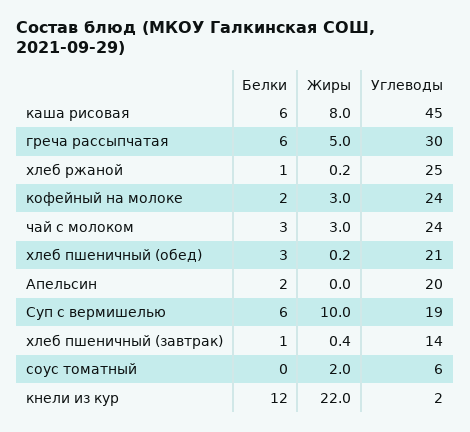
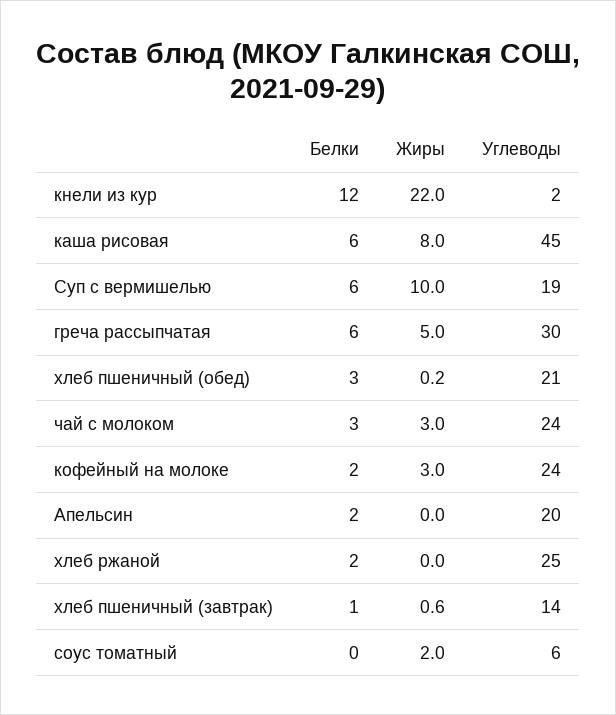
  {
    "Белки": {
      "каша рисовая": 6,
      "греча рассыпчатая": 6,
-     "хлеб ржаной": 1,
+     "хлеб ржаной": 2,
      "кофейный на молоке": 2,
      "чай с молоком": 3,
      "хлеб пшеничный (обед)": 3,
      "Апельсин": 2,
      "Суп с вермишелью": 6,
      "хлеб пшеничный (завтрак)": 1,
      "соус томатный": 0,
      "кнели из кур": 12
    },
    "Жиры": {
      "каша рисовая": 8,
      "греча рассыпчатая": 5,
-     "хлеб ржаной": 0.2,
+     "хлеб ржаной": 0,
      "кофейный на молоке": 3,
      "чай с молоком": 3,
      "хлеб пшеничный (обед)": 0.2,
      "Апельсин": 0,
      "Суп с вермишелью": 10,
-     "хлеб пшеничный (завтрак)": 0.4,
+     "хлеб пшеничный (завтрак)": 0.6,
      "соус томатный": 2,
      "кнели из кур": 22
    },
    "Углеводы": {
      "каша рисовая": 45,
      "греча рассыпчатая": 30,
      "хлеб ржаной": 25,
      "кофейный на молоке": 24,
      "чай с молоком": 24,
      "хлеб пшеничный (обед)": 21,
      "Апельсин": 20,
      "Суп с вермишелью": 19,
      "хлеб пшеничный (завтрак)": 14,
      "соус томатный": 6,
      "кнели из кур": 2
    }
  }

